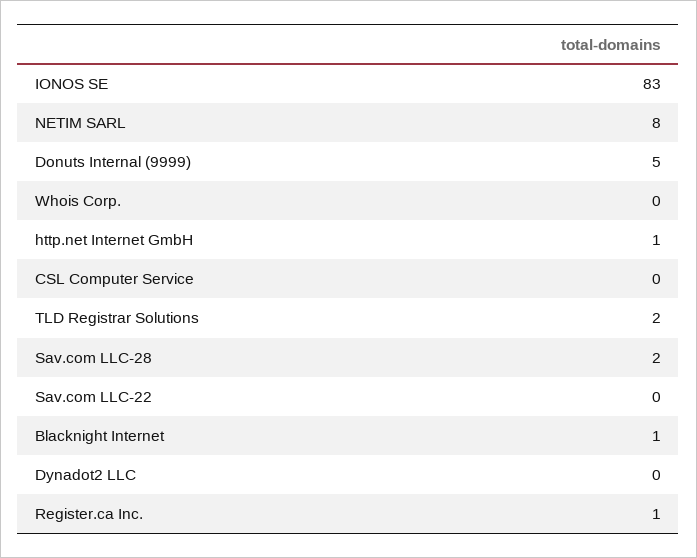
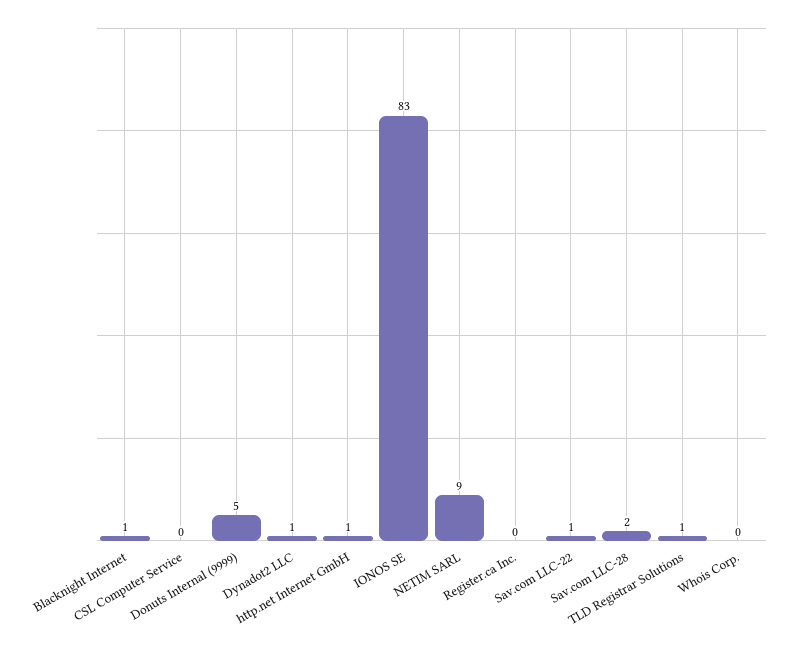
  {
    "IONOS SE": 83,
-   "NETIM SARL": 8,
+   "NETIM SARL": 9,
    "Donuts Internal (9999)": 5,
    "Whois Corp.": 0,
    "http.net Internet GmbH": 1,
    "CSL Computer Service": 0,
-   "TLD Registrar Solutions": 2,
+   "TLD Registrar Solutions": 1,
    "Sav.com LLC-28": 2,
-   "Sav.com LLC-22": 0,
+   "Sav.com LLC-22": 1,
    "Blacknight Internet": 1,
-   "Dynadot2 LLC": 0,
+   "Dynadot2 LLC": 1,
-   "Register.ca Inc.": 1
+   "Register.ca Inc.": 0
  }

